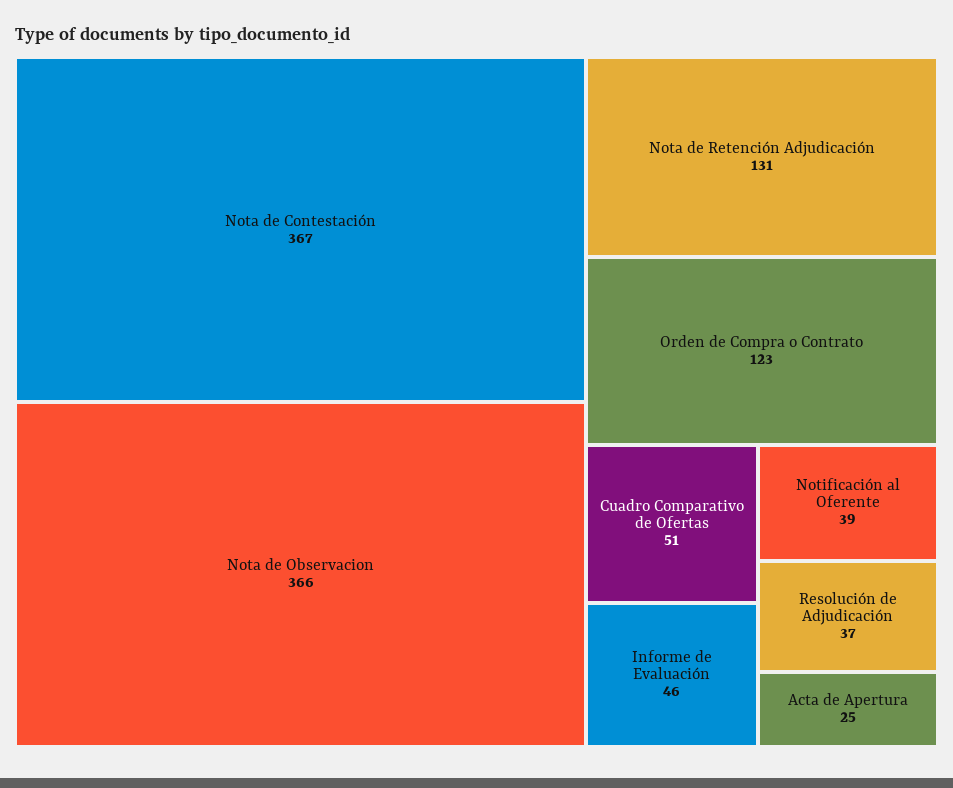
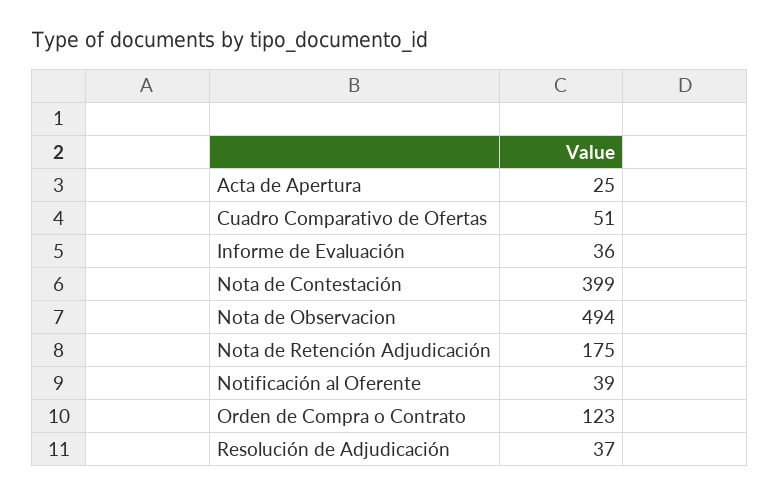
  {
-   "Nota de Contestación": 367,
+   "Nota de Contestación": 399,
-   "Nota de Observacion": 366,
+   "Nota de Observacion": 494,
-   "Nota de Retención Adjudicación": 131,
+   "Nota de Retención Adjudicación": 175,
    "Orden de Compra o Contrato": 123,
    "Cuadro Comparativo de Ofertas": 51,
-   "Informe de Evaluación": 46,
+   "Informe de Evaluación": 36,
    "Notificación al Oferente": 39,
    "Resolución de Adjudicación": 37,
    "Acta de Apertura": 25
  }

